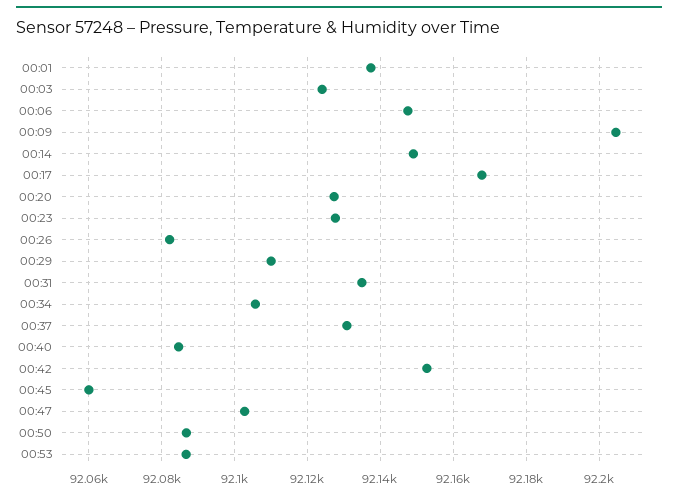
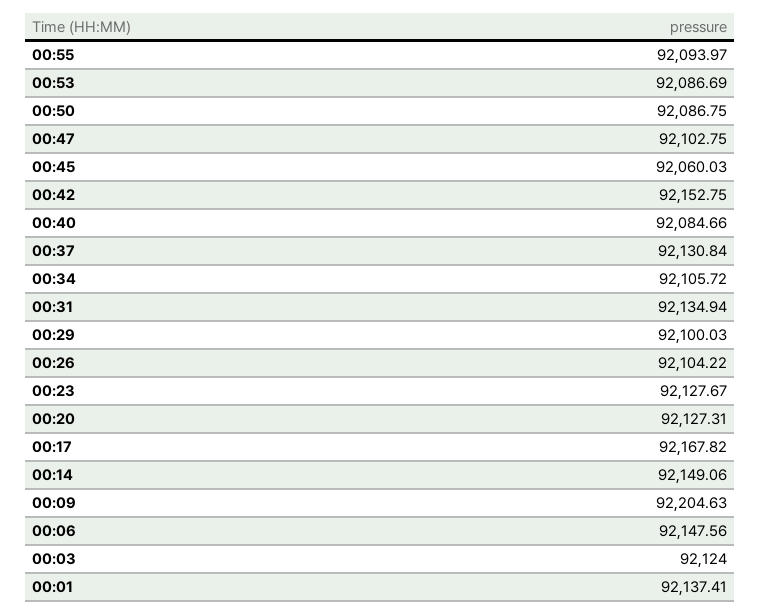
  {
    "00:01": 92137.41,
    "00:03": 92124,
    "00:06": 92147.56,
    "00:09": 92204.63,
    "00:14": 92149.06,
    "00:17": 92167.82,
    "00:20": 92127.31,
    "00:23": 92127.67,
-   "00:26": 92082,
+   "00:26": 92104.22,
-   "00:29": 92110,
+   "00:29": 92100.03,
    "00:31": 92134.94,
    "00:34": 92105.72,
    "00:37": 92130.84,
    "00:40": 92084.66,
    "00:42": 92152.75,
    "00:45": 92060.03,
    "00:47": 92102.75,
    "00:50": 92086.75,
-   "00:53": 92086.69
+   "00:53": 92086.69,
+   "00:55": 92093.97
  }

